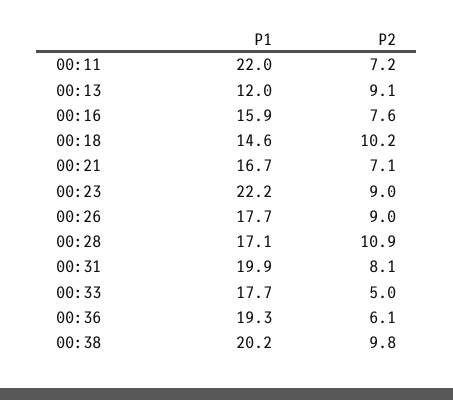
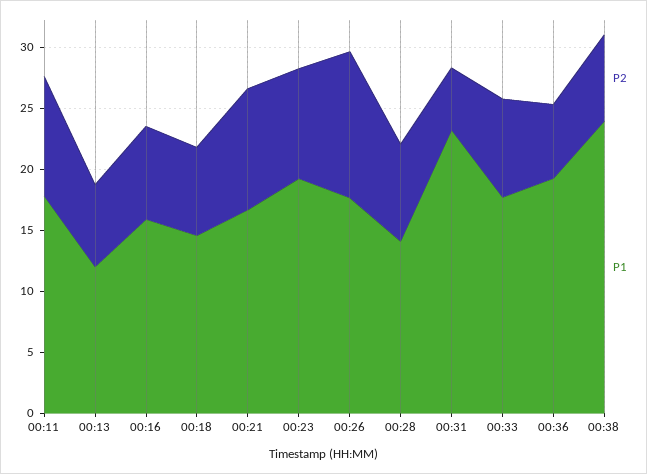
  {
    "P1": {
-     "00:11": 22,
+     "00:11": 18,
      "00:13": 12,
      "00:16": 15.9,
      "00:18": 14.6,
      "00:21": 16.7,
-     "00:23": 22.2,
+     "00:23": 19,
      "00:26": 17.7,
-     "00:28": 17.1,
+     "00:28": 14,
-     "00:31": 19.9,
+     "00:31": 23,
      "00:33": 17.7,
      "00:36": 19.3,
-     "00:38": 20.2
+     "00:38": 24
    },
    "P2": {
-     "00:11": 7.2,
+     "00:11": 10,
-     "00:13": 9.1,
+     "00:13": 7,
      "00:16": 7.6,
-     "00:18": 10.2,
+     "00:18": 7,
-     "00:21": 7.1,
+     "00:21": 10,
      "00:23": 9,
-     "00:26": 9,
+     "00:26": 12,
-     "00:28": 10.9,
+     "00:28": 8,
-     "00:31": 8.1,
+     "00:31": 5,
-     "00:33": 5,
+     "00:33": 8,
      "00:36": 6.1,
-     "00:38": 9.8
+     "00:38": 7
    }
  }

